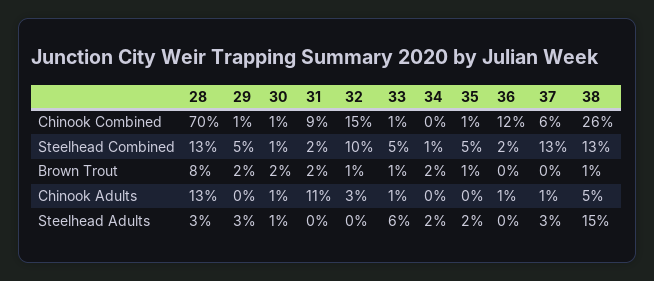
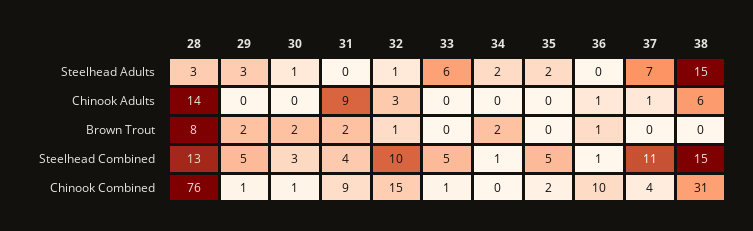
  {
    "28": {
-     "Chinook Combined": 70,
+     "Chinook Combined": 76,
      "Steelhead Combined": 13,
      "Brown Trout": 8,
-     "Chinook Adults": 13,
+     "Chinook Adults": 14,
      "Steelhead Adults": 3
    },
    "29": {
      "Chinook Combined": 1,
      "Steelhead Combined": 5,
      "Brown Trout": 2,
      "Chinook Adults": 0,
      "Steelhead Adults": 3
    },
    "30": {
      "Chinook Combined": 1,
-     "Steelhead Combined": 1,
+     "Steelhead Combined": 3,
      "Brown Trout": 2,
-     "Chinook Adults": 1,
+     "Chinook Adults": 0,
      "Steelhead Adults": 1
    },
    "31": {
      "Chinook Combined": 9,
-     "Steelhead Combined": 2,
+     "Steelhead Combined": 4,
      "Brown Trout": 2,
-     "Chinook Adults": 11,
+     "Chinook Adults": 9,
      "Steelhead Adults": 0
    },
    "32": {
      "Chinook Combined": 15,
      "Steelhead Combined": 10,
      "Brown Trout": 1,
      "Chinook Adults": 3,
-     "Steelhead Adults": 0
+     "Steelhead Adults": 1
    },
    "33": {
      "Chinook Combined": 1,
      "Steelhead Combined": 5,
-     "Brown Trout": 1,
+     "Brown Trout": 0,
-     "Chinook Adults": 1,
+     "Chinook Adults": 0,
      "Steelhead Adults": 6
    },
    "34": {
      "Chinook Combined": 0,
      "Steelhead Combined": 1,
      "Brown Trout": 2,
      "Chinook Adults": 0,
      "Steelhead Adults": 2
    },
    "35": {
-     "Chinook Combined": 1,
+     "Chinook Combined": 2,
      "Steelhead Combined": 5,
-     "Brown Trout": 1,
+     "Brown Trout": 0,
      "Chinook Adults": 0,
      "Steelhead Adults": 2
    },
    "36": {
-     "Chinook Combined": 12,
+     "Chinook Combined": 10,
-     "Steelhead Combined": 2,
+     "Steelhead Combined": 1,
-     "Brown Trout": 0,
+     "Brown Trout": 1,
      "Chinook Adults": 1,
      "Steelhead Adults": 0
    },
    "37": {
-     "Chinook Combined": 6,
+     "Chinook Combined": 4,
-     "Steelhead Combined": 13,
+     "Steelhead Combined": 11,
      "Brown Trout": 0,
      "Chinook Adults": 1,
-     "Steelhead Adults": 3
+     "Steelhead Adults": 7
    },
    "38": {
-     "Chinook Combined": 26,
+     "Chinook Combined": 31,
-     "Steelhead Combined": 13,
+     "Steelhead Combined": 15,
-     "Brown Trout": 1,
+     "Brown Trout": 0,
-     "Chinook Adults": 5,
+     "Chinook Adults": 6,
      "Steelhead Adults": 15
    }
  }

